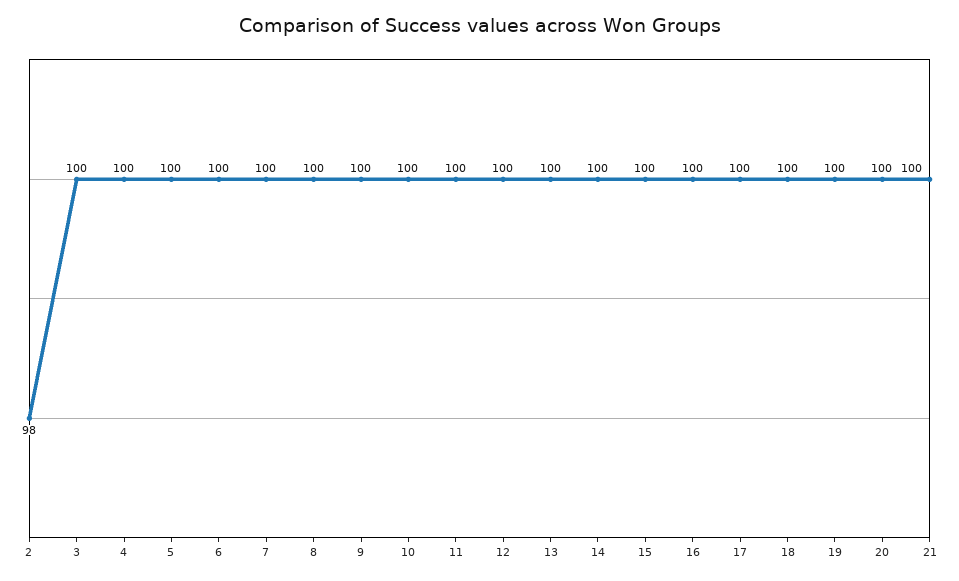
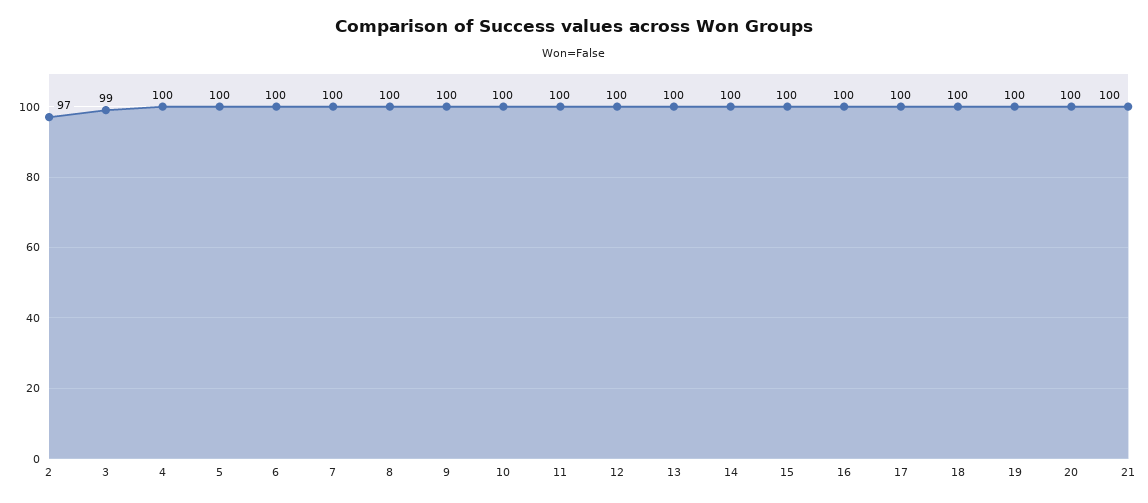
  {
-   "2": 98,
+   "2": 97,
-   "3": 100,
+   "3": 99,
    "4": 100,
    "5": 100,
    "6": 100,
    "7": 100,
    "8": 100,
    "9": 100,
    "10": 100,
    "11": 100,
    "12": 100,
    "13": 100,
    "14": 100,
    "15": 100,
    "16": 100,
    "17": 100,
    "18": 100,
    "19": 100,
    "20": 100,
    "21": 100
  }

